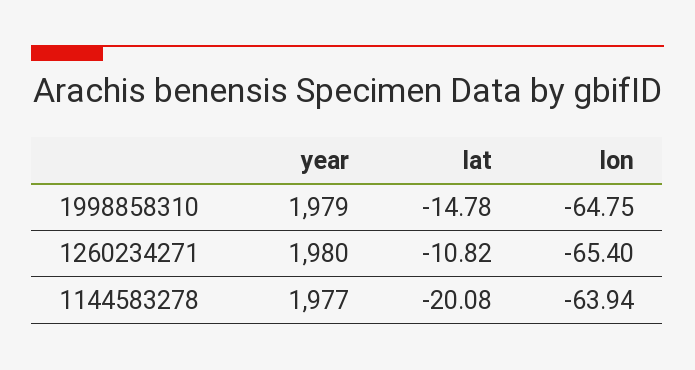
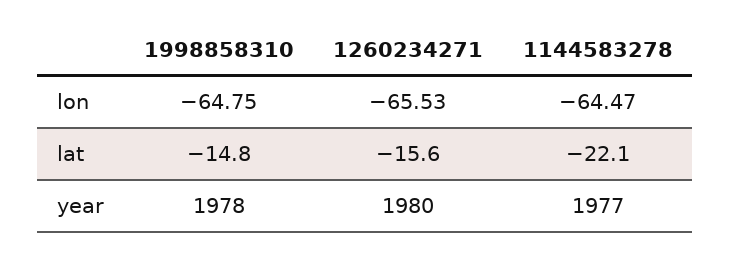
  {
    "year": {
-     "1998858310": 1979,
+     "1998858310": 1978,
      "1260234271": 1980,
      "1144583278": 1977
    },
    "lat": {
      "1998858310": -14.78,
-     "1260234271": -10.82,
+     "1260234271": -15.6,
-     "1144583278": -20.08
+     "1144583278": -22.1
    },
    "lon": {
      "1998858310": -64.75,
-     "1260234271": -65.4,
+     "1260234271": -65.53,
-     "1144583278": -63.94
+     "1144583278": -64.47
    }
  }

